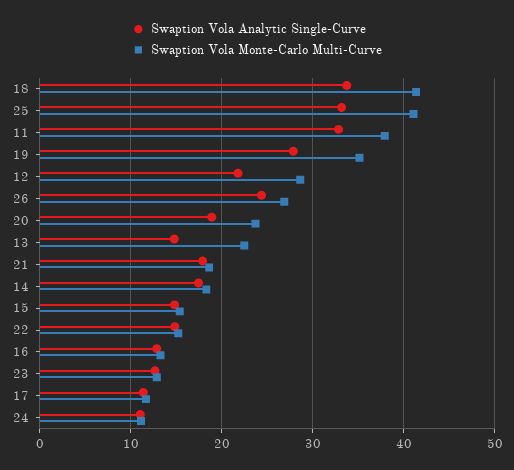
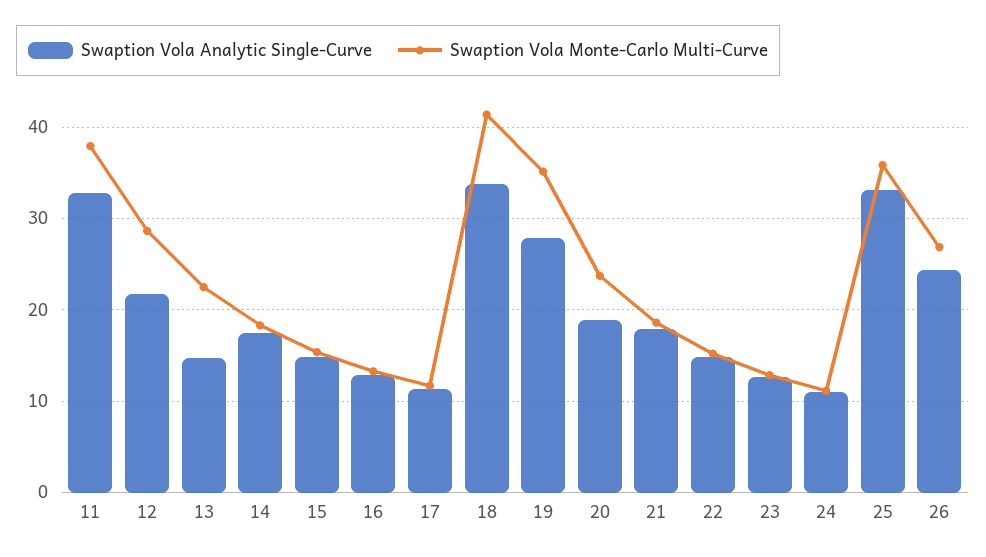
  {
    "Swaption Vola Analytic Single-Curve": {
      "18": 34,
      "25": 33,
      "11": 33,
      "19": 28,
      "12": 22,
      "26": 24,
      "20": 19,
      "13": 15,
      "21": 18,
      "14": 17,
      "15": 15,
      "22": 15,
      "16": 13,
      "23": 13,
      "17": 11,
      "24": 11
    },
    "Swaption Vola Monte-Carlo Multi-Curve": {
      "18": 41,
-     "25": 41,
+     "25": 36,
      "11": 38,
      "19": 35,
      "12": 29,
      "26": 27,
      "20": 24,
      "13": 22,
      "21": 19,
      "14": 18,
      "15": 15,
      "22": 15,
      "16": 13,
      "23": 13,
      "17": 12,
      "24": 11
    }
  }

